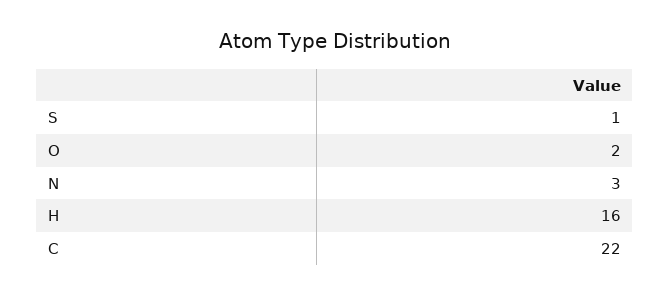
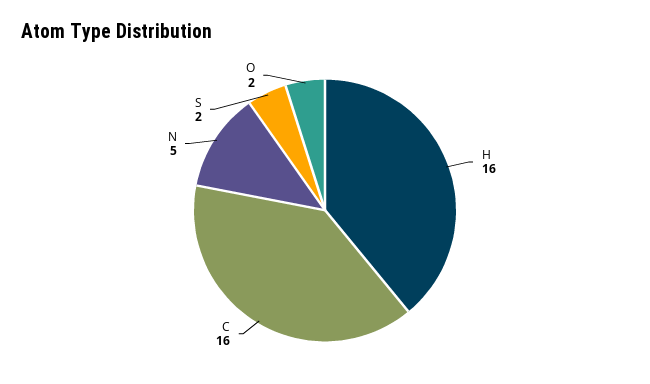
  {
-   "S": 1,
+   "S": 2,
    "O": 2,
-   "N": 3,
+   "N": 5,
    "H": 16,
-   "C": 22
+   "C": 16
  }

